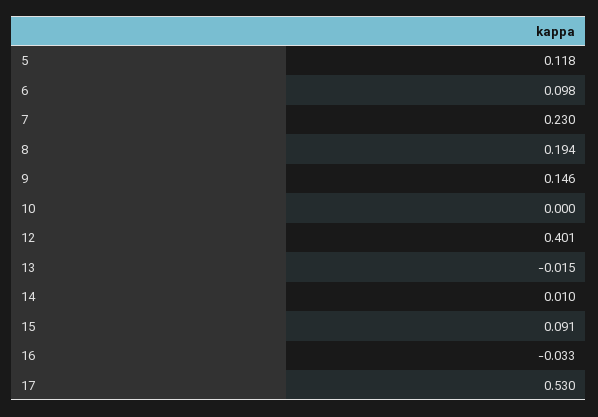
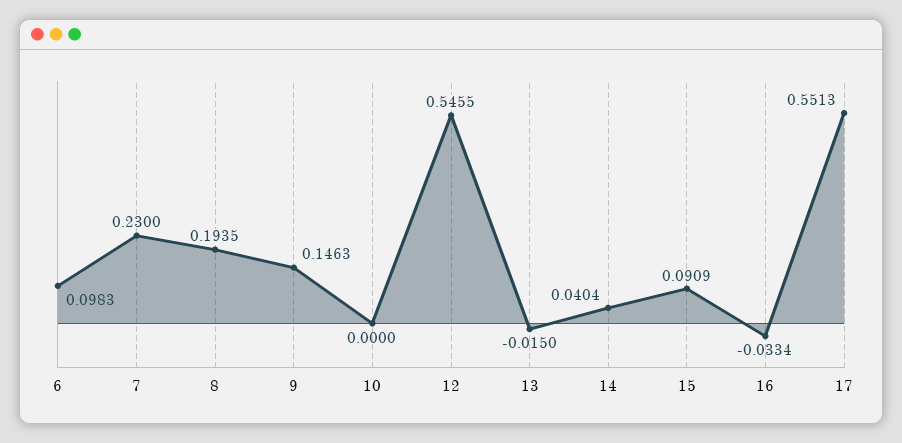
  {
-   "5": 0.118,
    "6": 0.0983,
    "7": 0.23,
    "8": 0.1935,
    "9": 0.1463,
    "10": 0,
-   "12": 0.401,
+   "12": 0.5455,
    "13": -0.015,
-   "14": 0.01,
+   "14": 0.0404,
    "15": 0.0909,
    "16": -0.0334,
-   "17": 0.53
+   "17": 0.5513
  }

